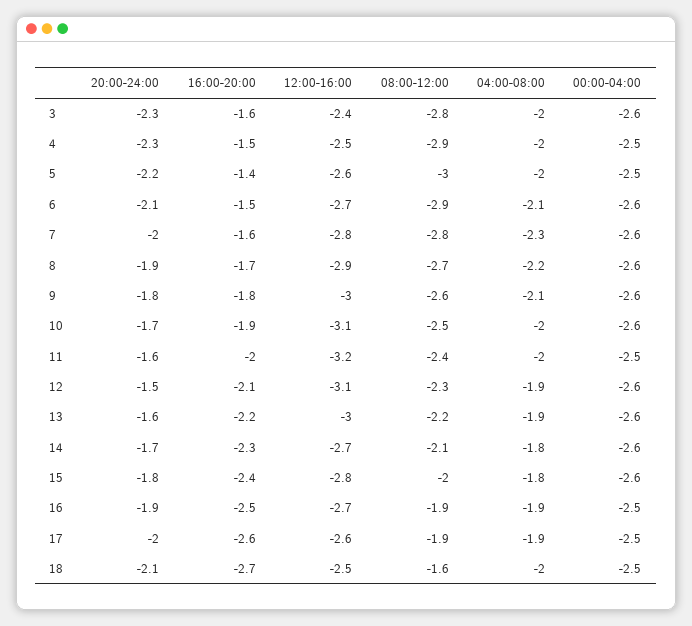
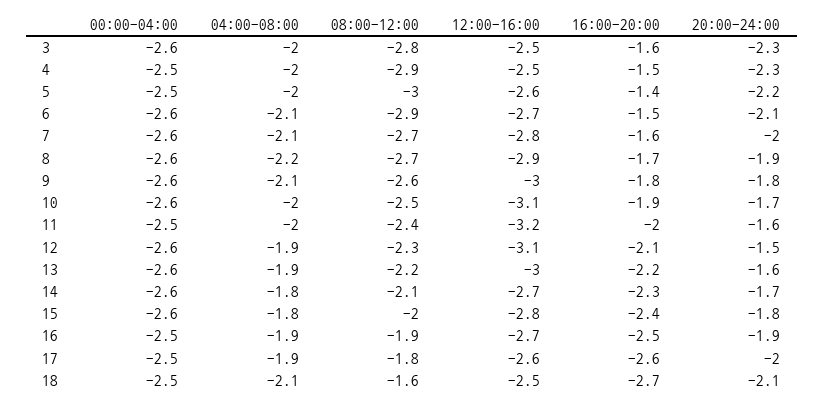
  {
    "20:00-24:00": {
      "3": -2.3,
      "4": -2.3,
      "5": -2.2,
      "6": -2.1,
      "7": -2,
      "8": -1.9,
      "9": -1.8,
      "10": -1.7,
      "11": -1.6,
      "12": -1.5,
      "13": -1.6,
      "14": -1.7,
      "15": -1.8,
      "16": -1.9,
      "17": -2,
      "18": -2.1
    },
    "16:00-20:00": {
      "3": -1.6,
      "4": -1.5,
      "5": -1.4,
      "6": -1.5,
      "7": -1.6,
      "8": -1.7,
      "9": -1.8,
      "10": -1.9,
      "11": -2,
      "12": -2.1,
      "13": -2.2,
      "14": -2.3,
      "15": -2.4,
      "16": -2.5,
      "17": -2.6,
      "18": -2.7
    },
    "12:00-16:00": {
-     "3": -2.4,
+     "3": -2.5,
      "4": -2.5,
      "5": -2.6,
      "6": -2.7,
      "7": -2.8,
      "8": -2.9,
      "9": -3,
      "10": -3.1,
      "11": -3.2,
      "12": -3.1,
      "13": -3,
      "14": -2.7,
      "15": -2.8,
      "16": -2.7,
      "17": -2.6,
      "18": -2.5
    },
    "08:00-12:00": {
      "3": -2.8,
      "4": -2.9,
      "5": -3,
      "6": -2.9,
-     "7": -2.8,
+     "7": -2.7,
      "8": -2.7,
      "9": -2.6,
      "10": -2.5,
      "11": -2.4,
      "12": -2.3,
      "13": -2.2,
      "14": -2.1,
      "15": -2,
      "16": -1.9,
-     "17": -1.9,
+     "17": -1.8,
      "18": -1.6
    },
    "04:00-08:00": {
      "3": -2,
      "4": -2,
      "5": -2,
      "6": -2.1,
-     "7": -2.3,
+     "7": -2.1,
      "8": -2.2,
      "9": -2.1,
      "10": -2,
      "11": -2,
      "12": -1.9,
      "13": -1.9,
      "14": -1.8,
      "15": -1.8,
      "16": -1.9,
      "17": -1.9,
-     "18": -2
+     "18": -2.1
    },
    "00:00-04:00": {
      "3": -2.6,
      "4": -2.5,
      "5": -2.5,
      "6": -2.6,
      "7": -2.6,
      "8": -2.6,
      "9": -2.6,
      "10": -2.6,
      "11": -2.5,
      "12": -2.6,
      "13": -2.6,
      "14": -2.6,
      "15": -2.6,
      "16": -2.5,
      "17": -2.5,
      "18": -2.5
    }
  }

